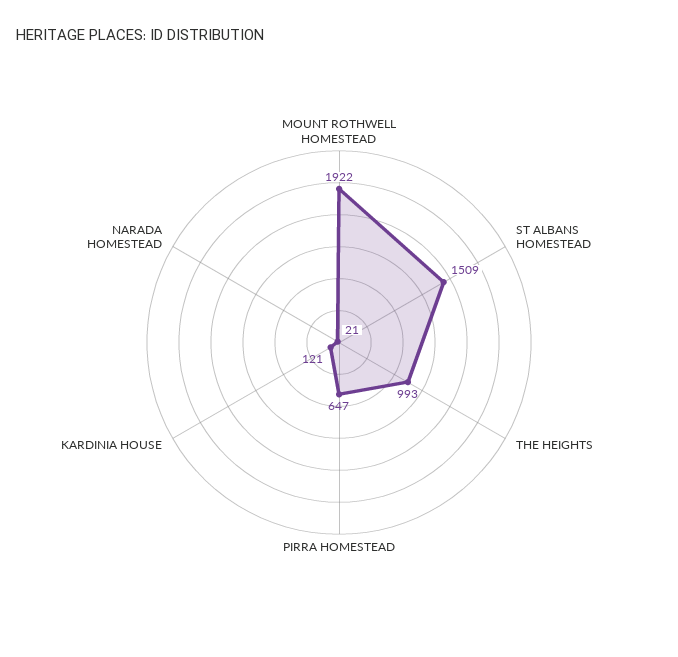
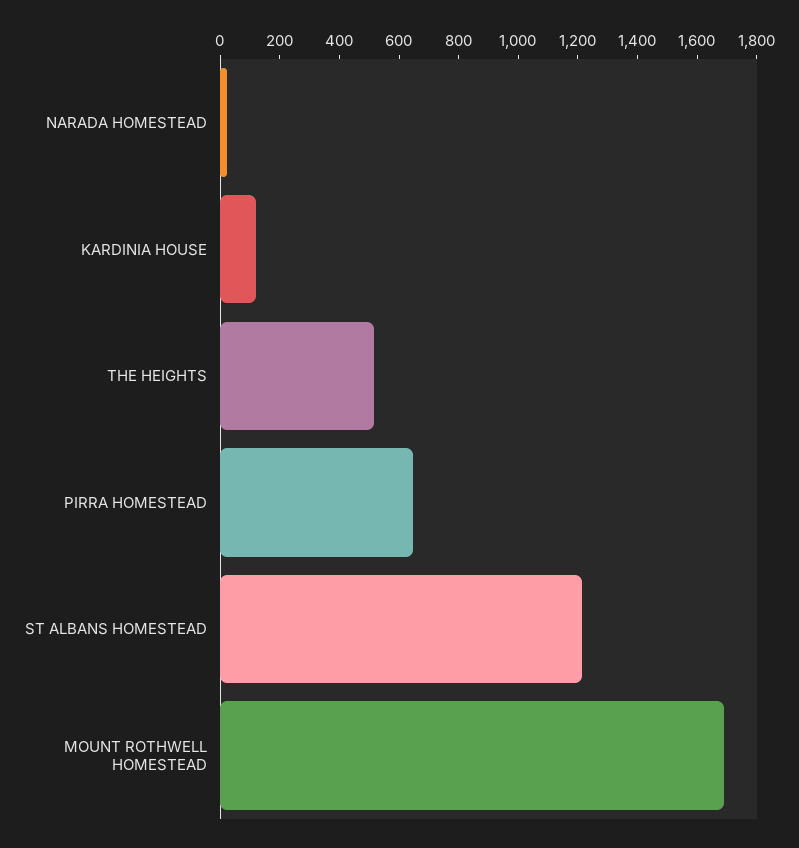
  {
-   "MOUNT ROTHWELL HOMESTEAD": 1922,
+   "MOUNT ROTHWELL HOMESTEAD": 1700,
-   "ST ALBANS HOMESTEAD": 1509,
+   "ST ALBANS HOMESTEAD": 1200,
-   "THE HEIGHTS": 993,
+   "THE HEIGHTS": 500,
    "PIRRA HOMESTEAD": 647,
    "KARDINIA HOUSE": 121,
    "NARADA HOMESTEAD": 21
  }

